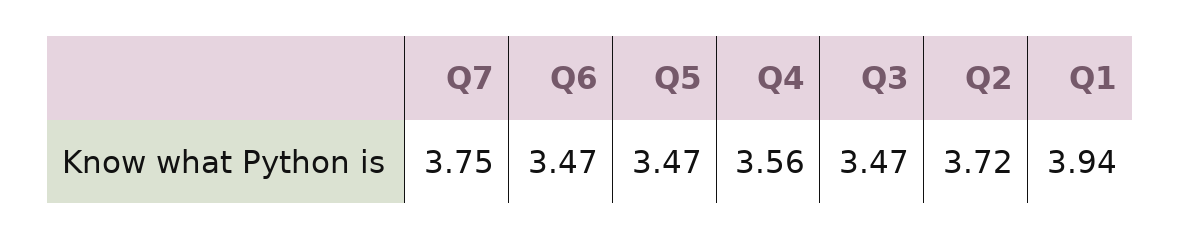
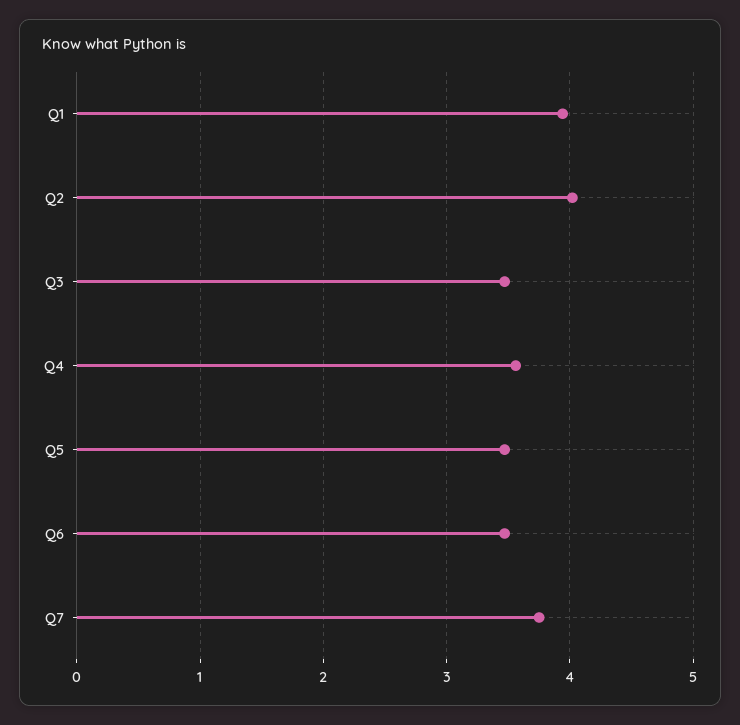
  {
    "Q7": 3.75,
    "Q6": 3.47,
    "Q5": 3.47,
    "Q4": 3.56,
    "Q3": 3.47,
-   "Q2": 3.72,
+   "Q2": 4,
    "Q1": 3.94
  }

